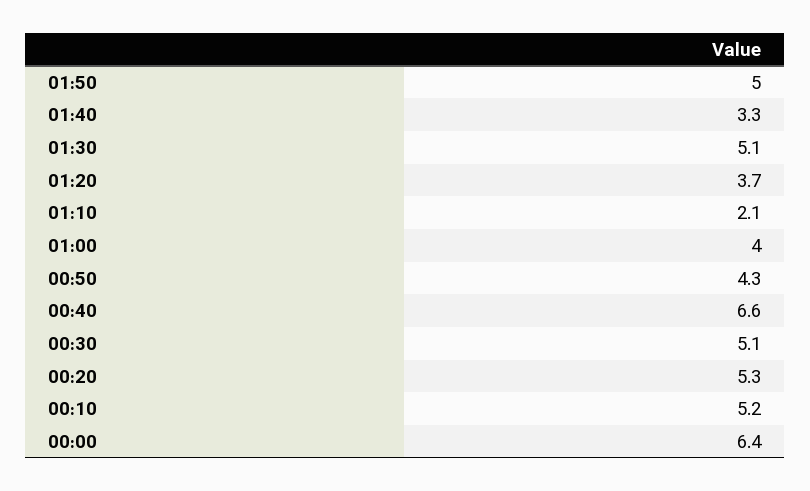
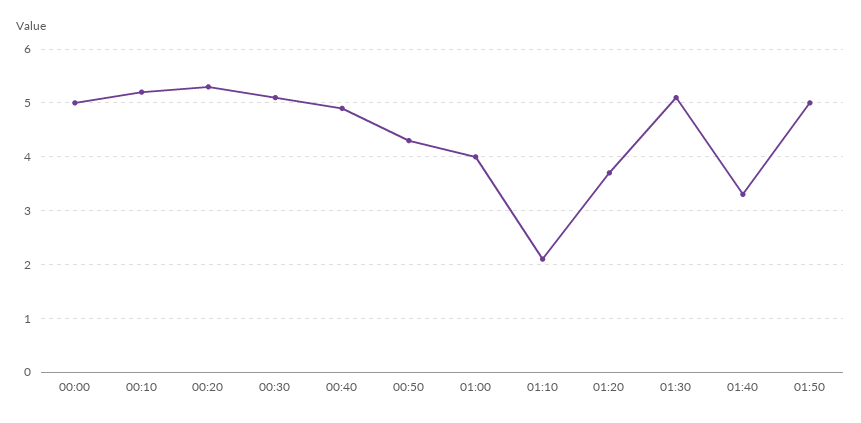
  {
    "01:50": 5,
    "01:40": 3.3,
    "01:30": 5.1,
    "01:20": 3.7,
    "01:10": 2.1,
    "01:00": 4,
    "00:50": 4.3,
-   "00:40": 6.6,
+   "00:40": 5,
    "00:30": 5.1,
    "00:20": 5.3,
    "00:10": 5.2,
-   "00:00": 6.4
+   "00:00": 5
  }

